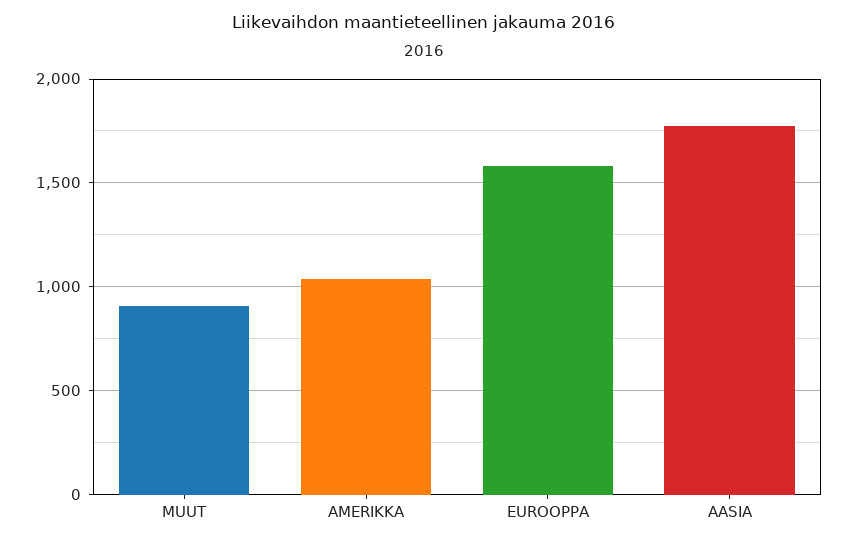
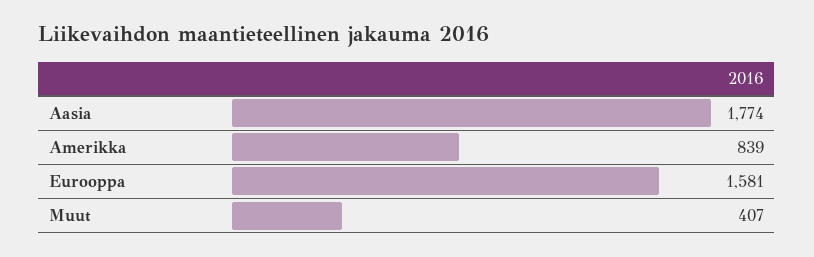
  {
-   "MUUT": 900,
+   "MUUT": 407,
-   "AMERIKKA": 1050,
+   "AMERIKKA": 839,
    "EUROOPPA": 1581,
    "AASIA": 1774
  }

